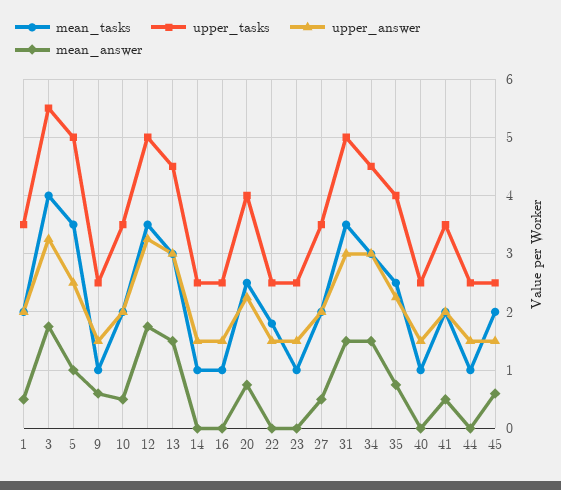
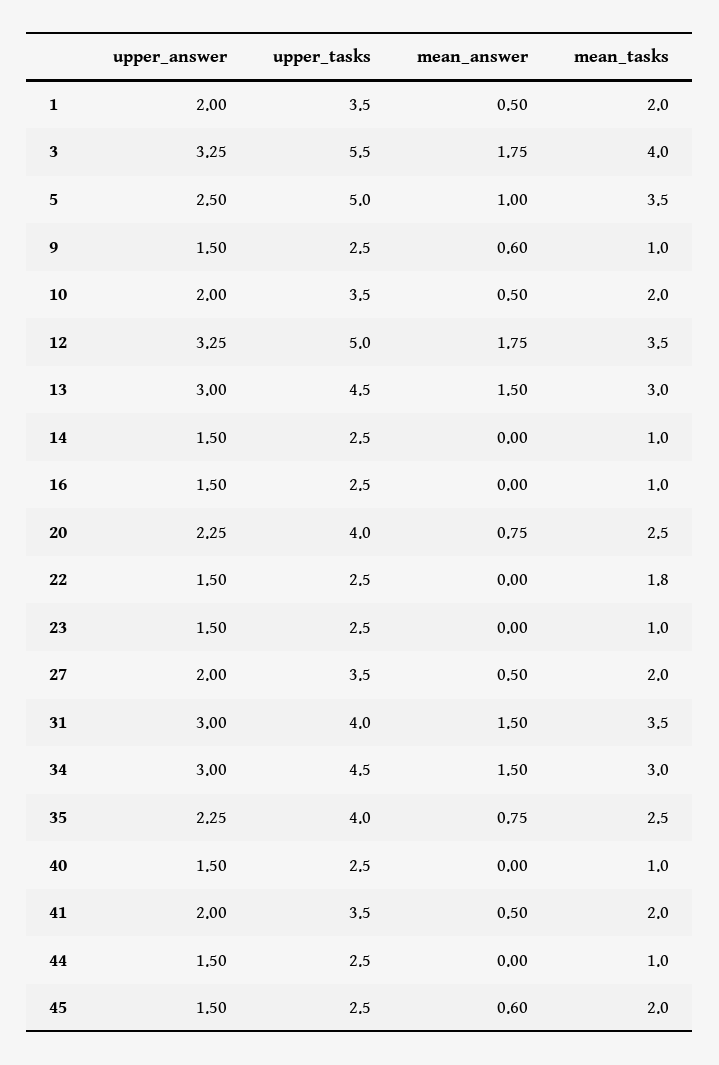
  {
    "mean_tasks": {
      "1": 2,
      "3": 4,
      "5": 3.5,
      "9": 1,
      "10": 2,
      "12": 3.5,
      "13": 3,
      "14": 1,
      "16": 1,
      "20": 2.5,
      "22": 1.8,
      "23": 1,
      "27": 2,
      "31": 3.5,
      "34": 3,
      "35": 2.5,
      "40": 1,
      "41": 2,
      "44": 1,
      "45": 2
    },
    "upper_tasks": {
      "1": 3.5,
      "3": 5.5,
      "5": 5,
      "9": 2.5,
      "10": 3.5,
      "12": 5,
      "13": 4.5,
      "14": 2.5,
      "16": 2.5,
      "20": 4,
      "22": 2.5,
      "23": 2.5,
      "27": 3.5,
-     "31": 5,
+     "31": 4,
      "34": 4.5,
      "35": 4,
      "40": 2.5,
      "41": 3.5,
      "44": 2.5,
      "45": 2.5
    },
    "upper_answer": {
      "1": 2,
      "3": 3.25,
      "5": 2.5,
      "9": 1.5,
      "10": 2,
      "12": 3.25,
      "13": 3,
      "14": 1.5,
      "16": 1.5,
      "20": 2.25,
      "22": 1.5,
      "23": 1.5,
      "27": 2,
      "31": 3,
      "34": 3,
      "35": 2.25,
      "40": 1.5,
      "41": 2,
      "44": 1.5,
      "45": 1.5
    },
    "mean_answer": {
      "1": 0.5,
      "3": 1.75,
      "5": 1,
      "9": 0.6,
      "10": 0.5,
      "12": 1.75,
      "13": 1.5,
      "14": 0,
      "16": 0,
      "20": 0.75,
      "22": 0,
      "23": 0,
      "27": 0.5,
      "31": 1.5,
      "34": 1.5,
      "35": 0.75,
      "40": 0,
      "41": 0.5,
      "44": 0,
      "45": 0.6
    }
  }

